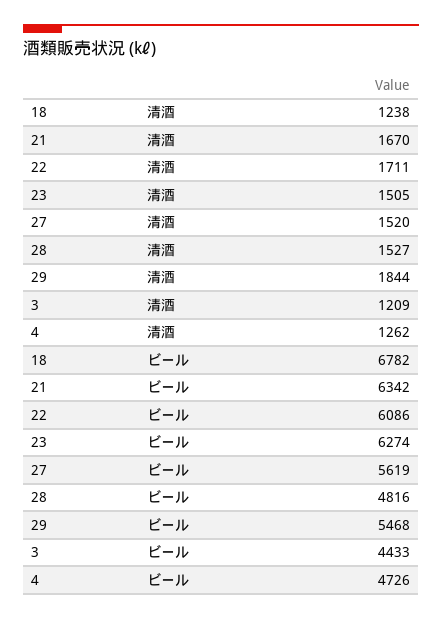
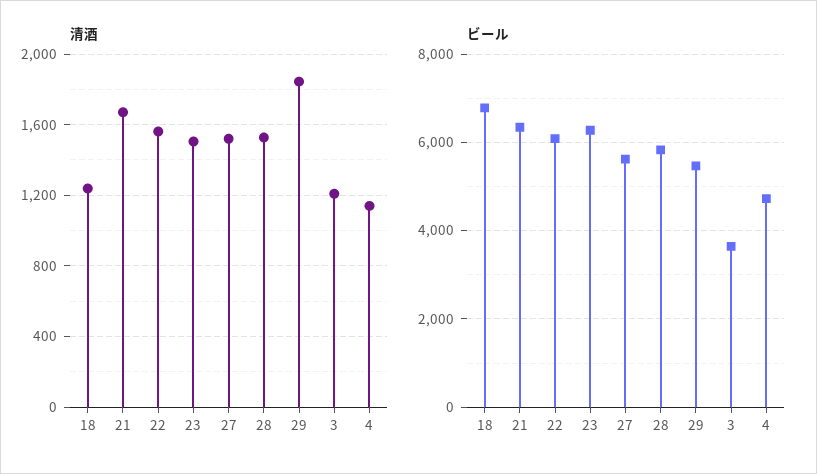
  {
    "清酒": {
      "18": 1238,
      "21": 1670,
-     "22": 1711,
+     "22": 1550,
      "23": 1505,
      "27": 1520,
      "28": 1527,
      "29": 1844,
      "3": 1209,
-     "4": 1262
+     "4": 1150
    },
    "ビール": {
      "18": 6782,
      "21": 6342,
      "22": 6086,
      "23": 6274,
      "27": 5619,
-     "28": 4816,
+     "28": 5800,
      "29": 5468,
-     "3": 4433,
+     "3": 3600,
      "4": 4726
    }
  }

